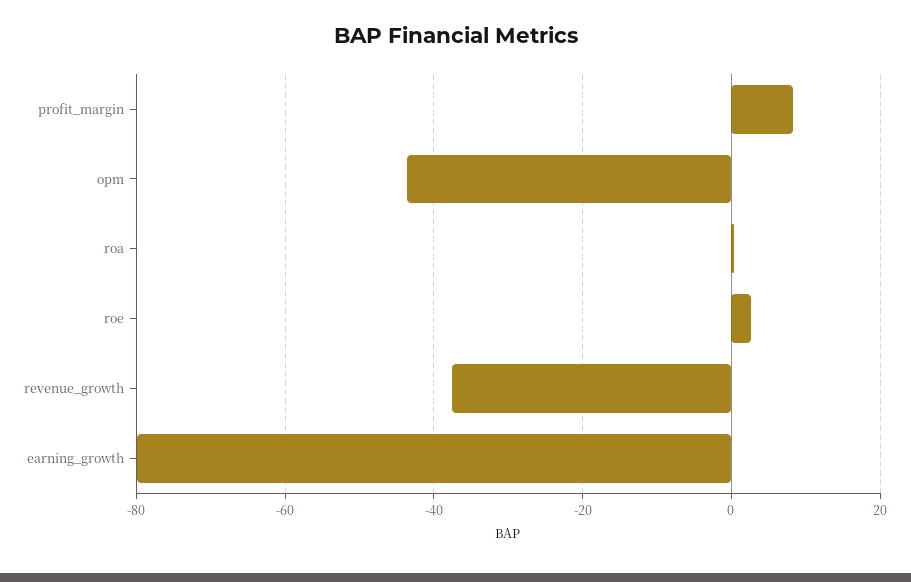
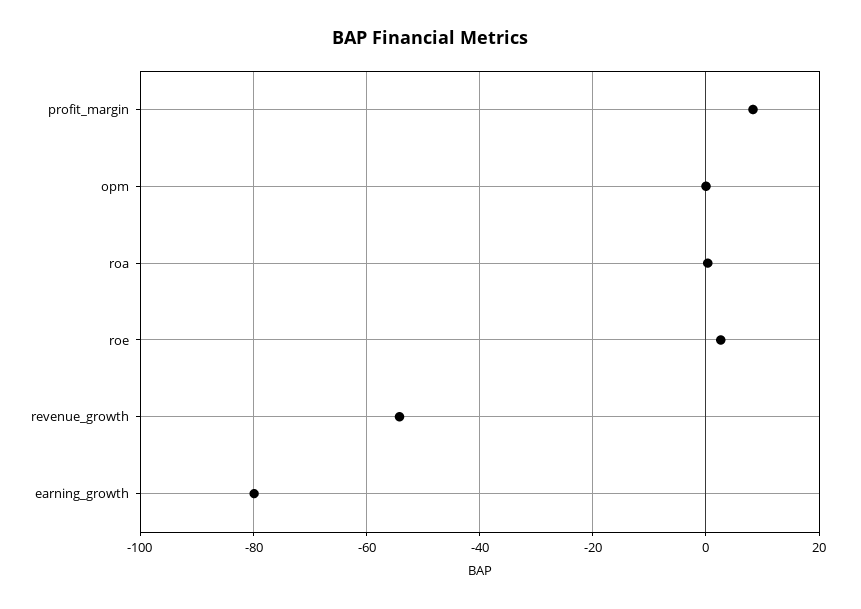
  {
    "profit_margin": 8,
-   "opm": -44,
+   "opm": 0,
    "roa": 0,
    "roe": 2,
-   "revenue_growth": -38,
+   "revenue_growth": -54,
    "earning_growth": -80
  }

